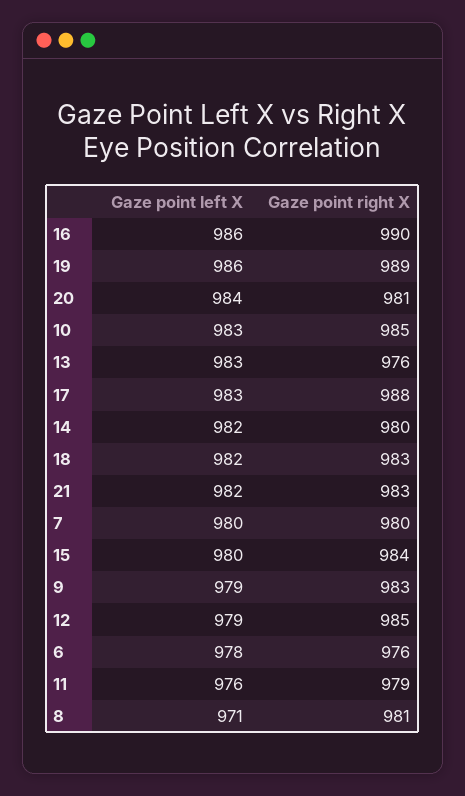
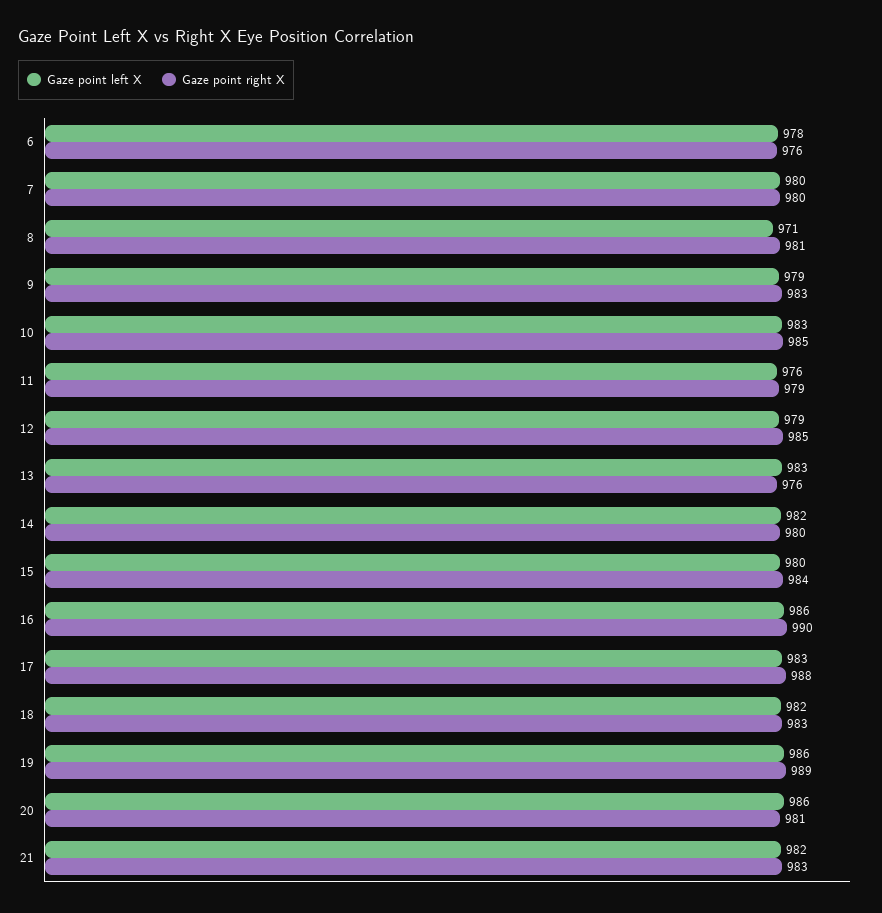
  {
    "Gaze point left X": {
      "16": 986,
      "19": 986,
-     "20": 984,
+     "20": 986,
      "10": 983,
      "13": 983,
      "17": 983,
      "14": 982,
      "18": 982,
      "21": 982,
      "7": 980,
      "15": 980,
      "9": 979,
      "12": 979,
      "6": 978,
      "11": 976,
      "8": 971
    },
    "Gaze point right X": {
      "16": 990,
      "19": 989,
      "20": 981,
      "10": 985,
      "13": 976,
      "17": 988,
      "14": 980,
      "18": 983,
      "21": 983,
      "7": 980,
      "15": 984,
      "9": 983,
      "12": 985,
      "6": 976,
      "11": 979,
      "8": 981
    }
  }

